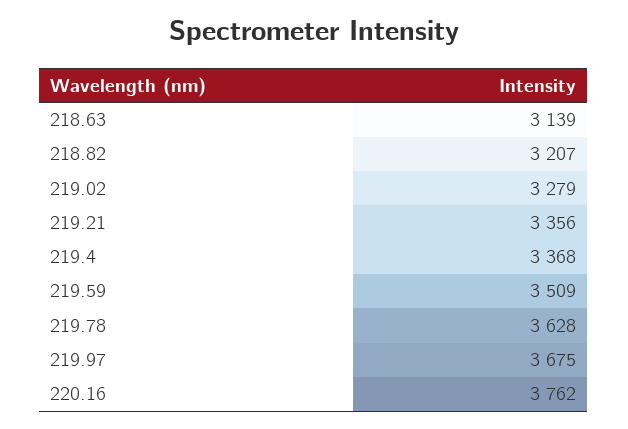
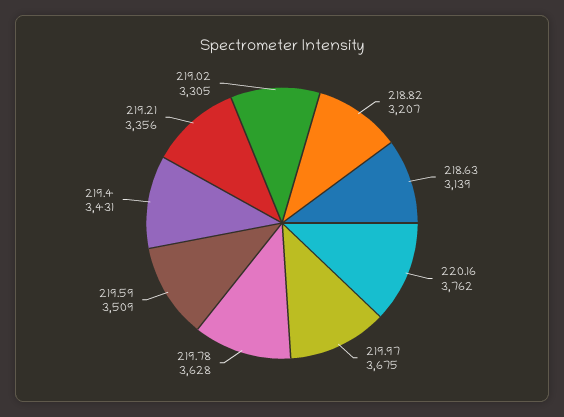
  {
    "218.63": 3139,
    "218.82": 3207,
-   "219.02": 3279,
+   "219.02": 3305,
    "219.21": 3356,
-   "219.4": 3368,
+   "219.4": 3431,
    "219.59": 3509,
    "219.78": 3628,
    "219.97": 3675,
    "220.16": 3762
  }

